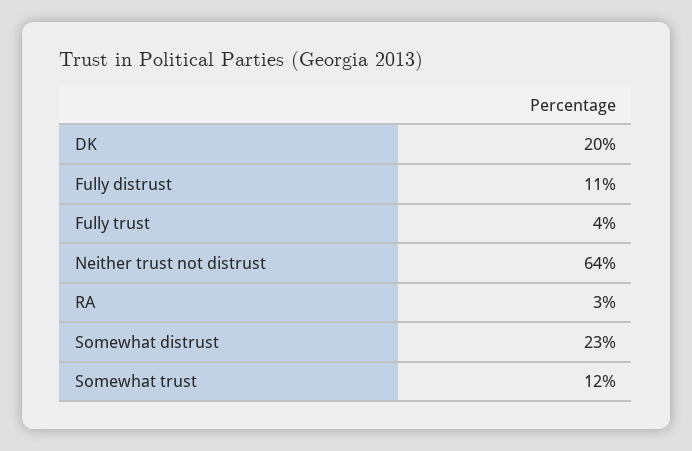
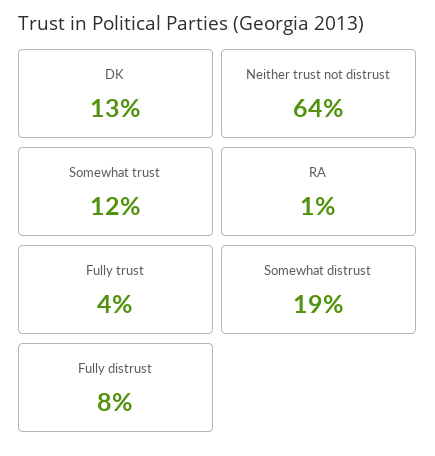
  {
-   "DK": 20,
+   "DK": 13,
-   "Fully distrust": 11,
+   "Fully distrust": 8,
    "Fully trust": 4,
    "Neither trust not distrust": 64,
-   "RA": 3,
+   "RA": 1,
-   "Somewhat distrust": 23,
+   "Somewhat distrust": 19,
    "Somewhat trust": 12
  }

